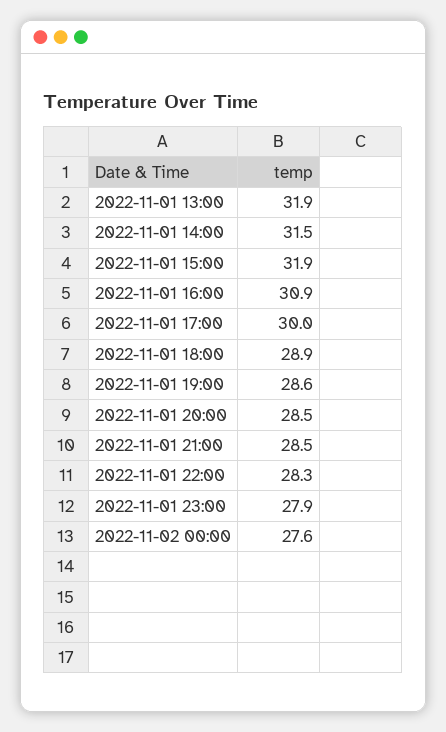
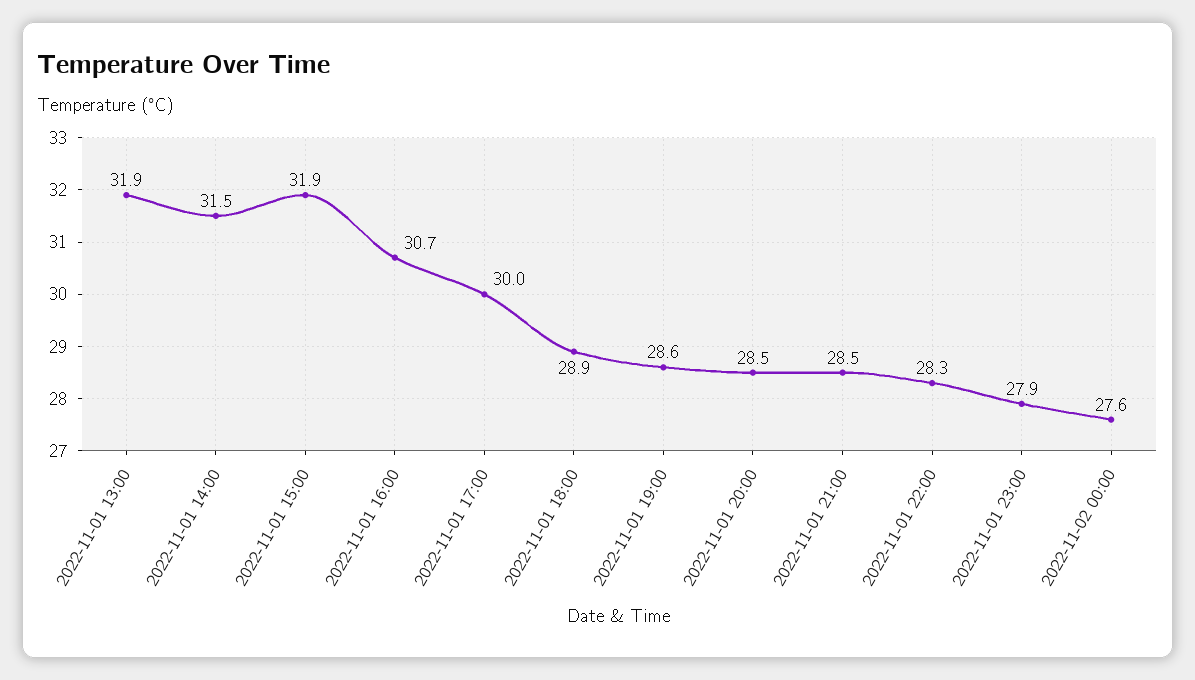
  {
    "2022-11-01 13:00": 31.9,
    "2022-11-01 14:00": 31.5,
    "2022-11-01 15:00": 31.9,
-   "2022-11-01 16:00": 30.9,
+   "2022-11-01 16:00": 30.7,
    "2022-11-01 17:00": 30,
    "2022-11-01 18:00": 28.9,
    "2022-11-01 19:00": 28.6,
    "2022-11-01 20:00": 28.5,
    "2022-11-01 21:00": 28.5,
    "2022-11-01 22:00": 28.3,
    "2022-11-01 23:00": 27.9,
    "2022-11-02 00:00": 27.6
  }

